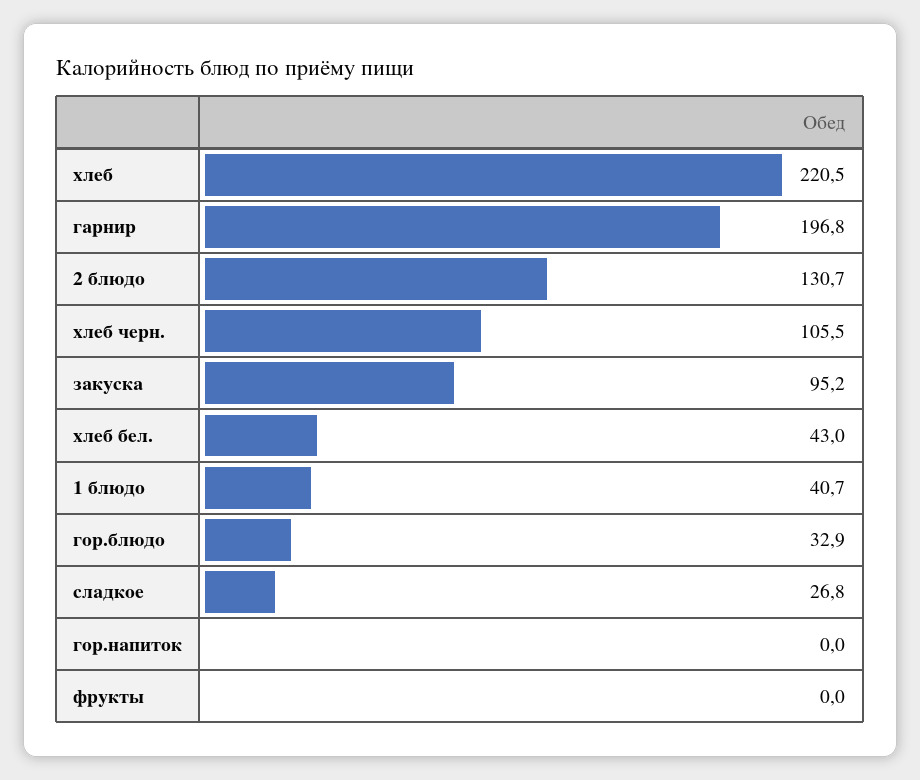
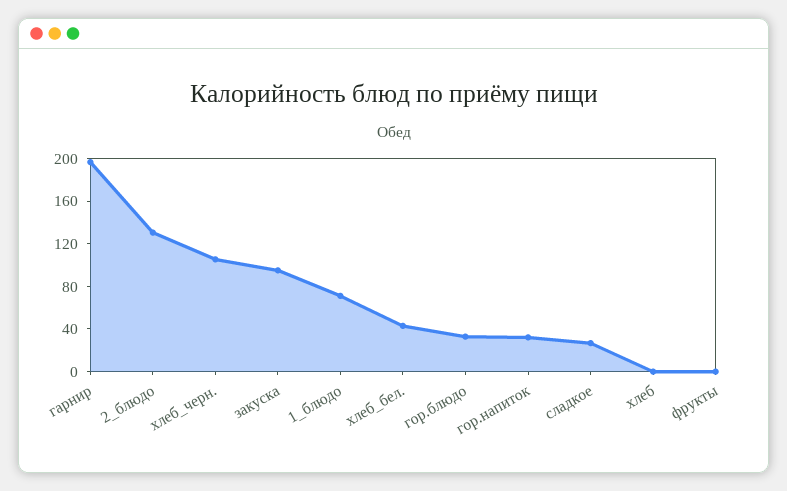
  {
-   "хлеб": 220.5,
+   "хлеб": 0,
    "гарнир": 196.8,
    "2 блюдо": 130.7,
    "хлеб черн.": 105.5,
    "закуска": 95.2,
    "хлеб бел.": 43,
-   "1 блюдо": 40.7,
+   "1 блюдо": 70,
    "гор.блюдо": 32.9,
    "сладкое": 26.8,
-   "гор.напиток": 0,
+   "гор.напиток": 30,
    "фрукты": 0
  }

